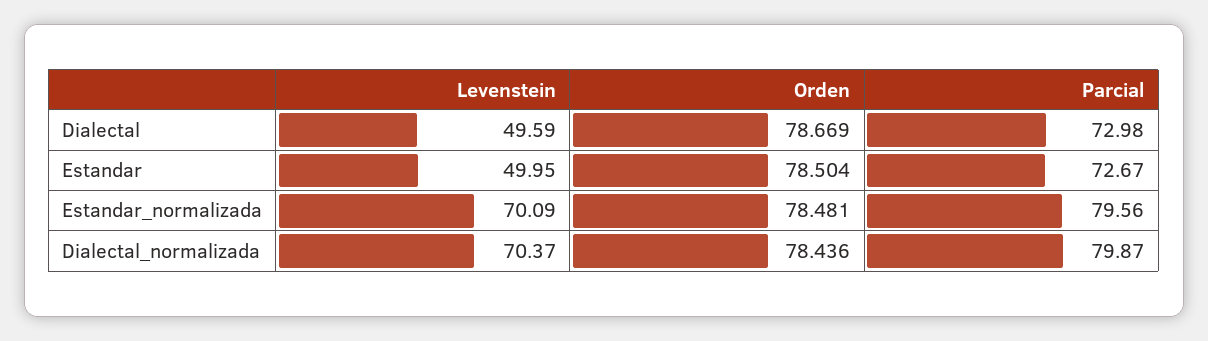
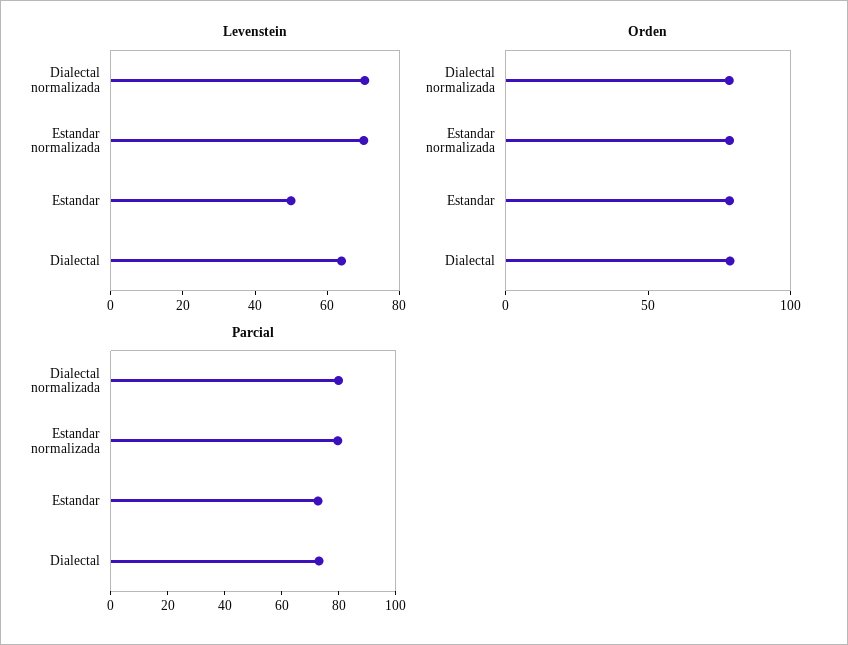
  {
    "Levenstein": {
-     "Dialectal": 49.59,
+     "Dialectal": 65,
      "Estandar": 49.95,
      "Estandar_normalizada": 70.09,
      "Dialectal_normalizada": 70.37
    },
    "Orden": {
      "Dialectal": 78.669,
      "Estandar": 78.504,
      "Estandar_normalizada": 78.481,
      "Dialectal_normalizada": 78.436
    },
    "Parcial": {
      "Dialectal": 72.98,
      "Estandar": 72.67,
      "Estandar_normalizada": 79.56,
      "Dialectal_normalizada": 79.87
    }
  }

